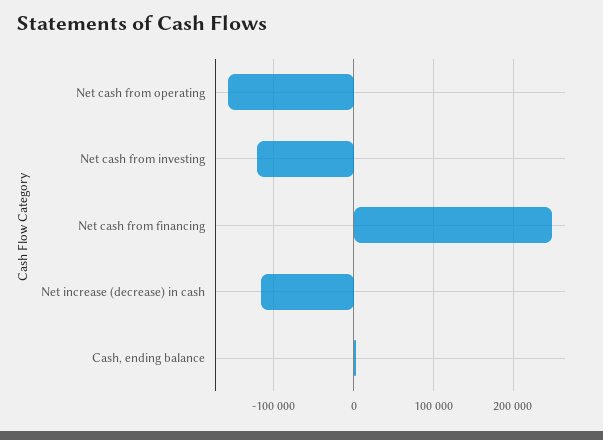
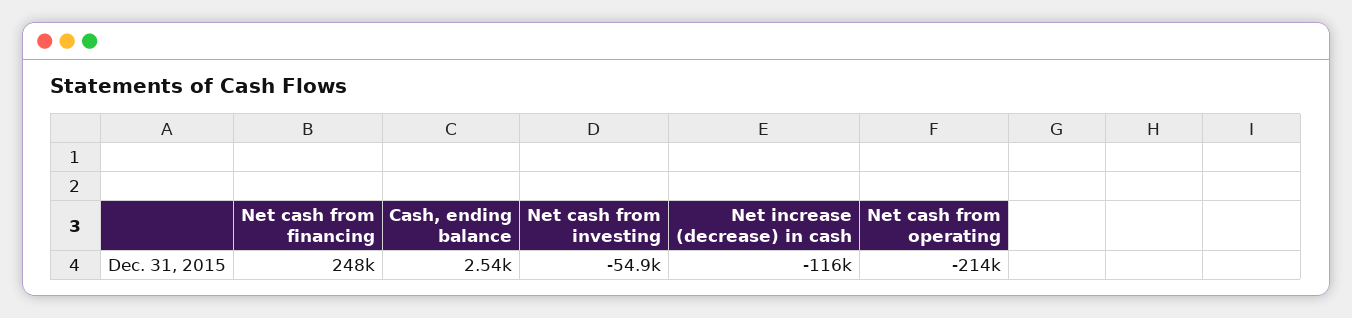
  {
-   "Net cash from operating": -160000,
+   "Net cash from operating": -214000,
-   "Net cash from investing": -120000,
+   "Net cash from investing": -54900,
    "Net cash from financing": 248000,
    "Net increase (decrease) in cash": -116000,
    "Cash, ending balance": 2540
  }

